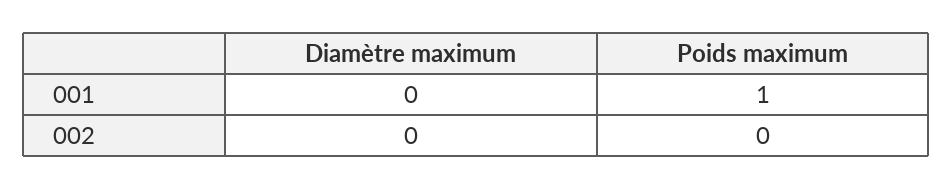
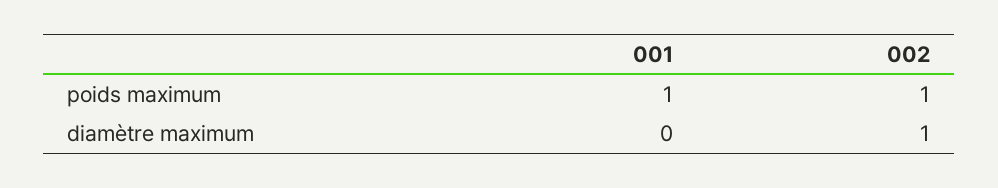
  {
    "Diamètre maximum": {
      "001": 0,
-     "002": 0
+     "002": 1
    },
    "Poids maximum": {
      "001": 1,
-     "002": 0
+     "002": 1
    }
  }

